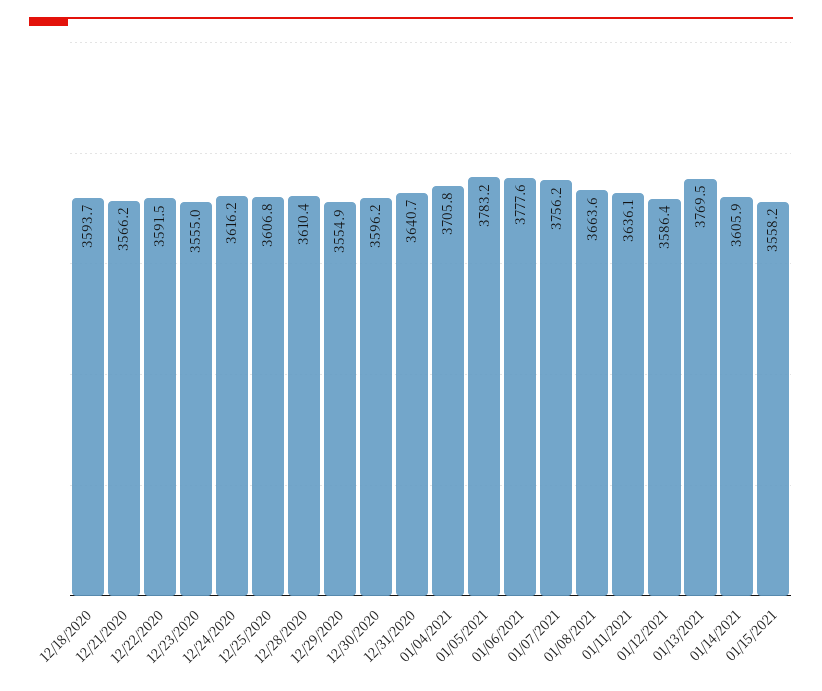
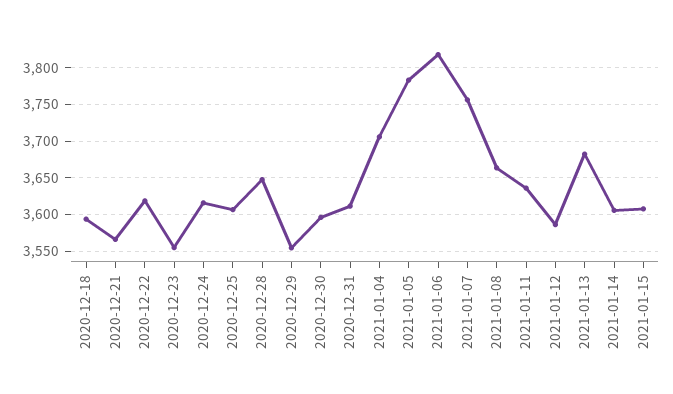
  {
    "12/18/2020": 3593.7,
    "12/21/2020": 3566.2,
-   "12/22/2020": 3591.5,
+   "12/22/2020": 3620,
    "12/23/2020": 3555,
    "12/24/2020": 3616.2,
    "12/25/2020": 3606.8,
-   "12/28/2020": 3610.4,
+   "12/28/2020": 3650,
    "12/29/2020": 3554.9,
    "12/30/2020": 3596.2,
-   "12/31/2020": 3640.7,
+   "12/31/2020": 3610,
    "01/04/2021": 3705.8,
    "01/05/2021": 3783.2,
-   "01/06/2021": 3777.6,
+   "01/06/2021": 3820,
    "01/07/2021": 3756.2,
    "01/08/2021": 3663.6,
    "01/11/2021": 3636.1,
    "01/12/2021": 3586.4,
-   "01/13/2021": 3769.5,
+   "01/13/2021": 3680,
    "01/14/2021": 3605.9,
-   "01/15/2021": 3558.2
+   "01/15/2021": 3610
  }

